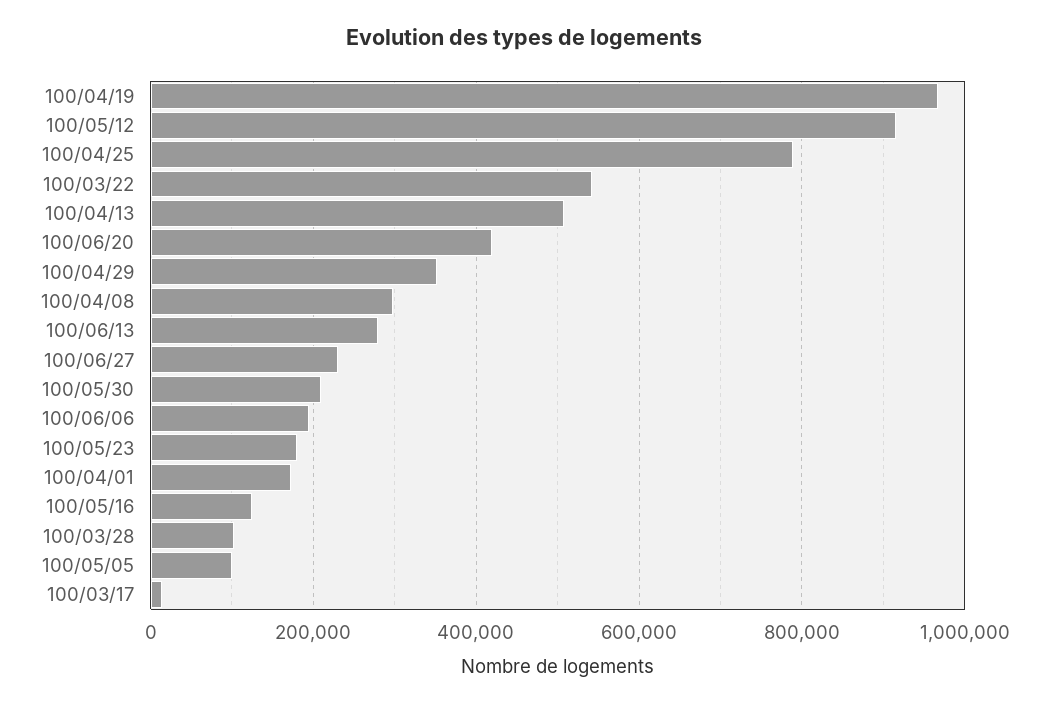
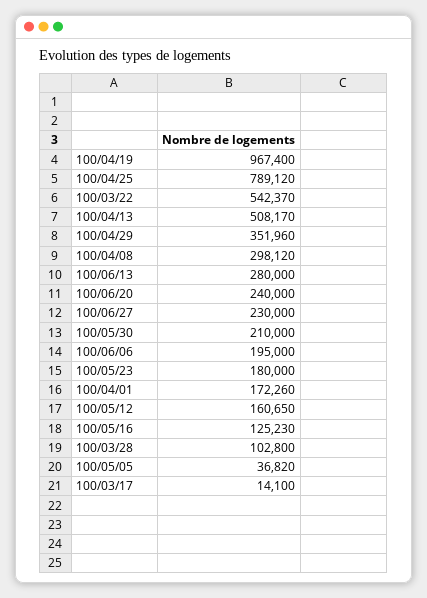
  {
    "100/04/19": 967400,
-   "100/05/12": 920000,
+   "100/05/12": 160650,
    "100/04/25": 789120,
    "100/03/22": 542370,
    "100/04/13": 508170,
-   "100/06/20": 420000,
+   "100/06/20": 240000,
    "100/04/29": 351960,
    "100/04/08": 298120,
    "100/06/13": 280000,
    "100/06/27": 230000,
    "100/05/30": 210000,
    "100/06/06": 195000,
    "100/05/23": 180000,
    "100/04/01": 172260,
    "100/05/16": 125230,
    "100/03/28": 102800,
-   "100/05/05": 100000,
+   "100/05/05": 36820,
    "100/03/17": 14100
  }

